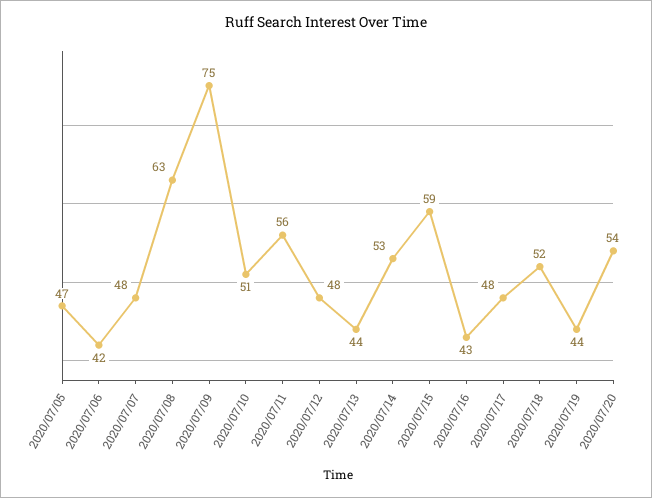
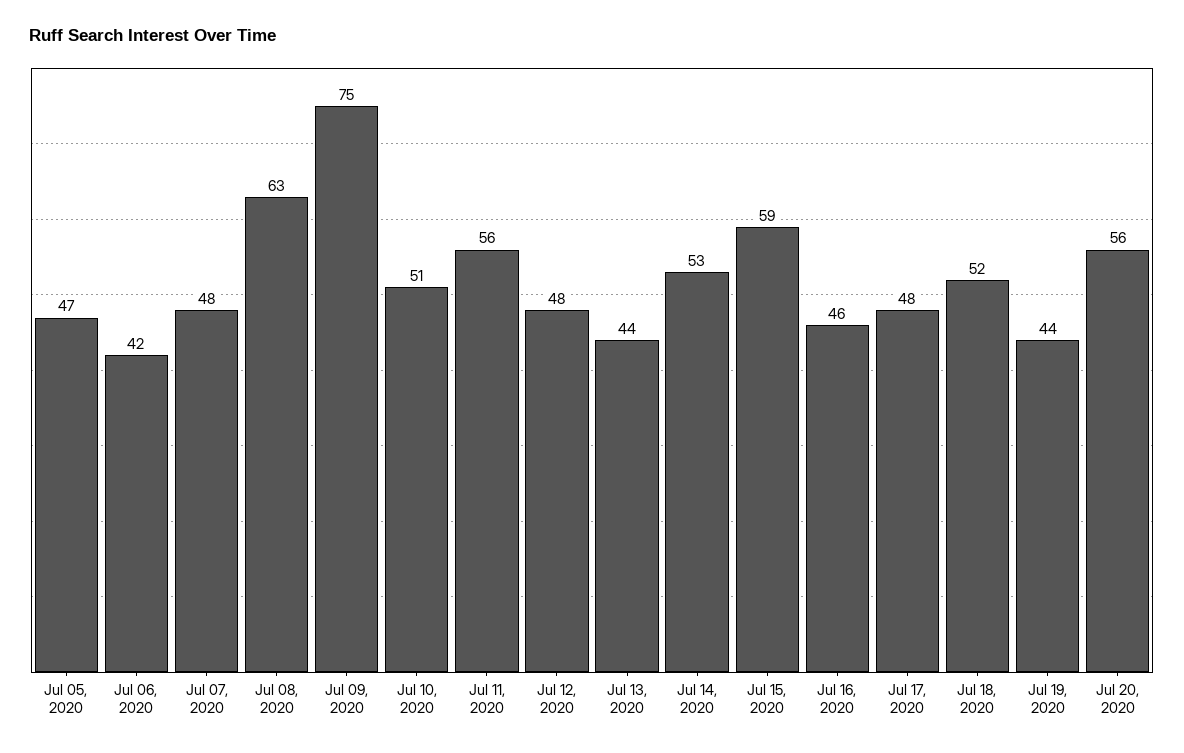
  {
    "2020/07/05": 47,
    "2020/07/06": 42,
    "2020/07/07": 48,
    "2020/07/08": 63,
    "2020/07/09": 75,
    "2020/07/10": 51,
    "2020/07/11": 56,
    "2020/07/12": 48,
    "2020/07/13": 44,
    "2020/07/14": 53,
    "2020/07/15": 59,
-   "2020/07/16": 43,
+   "2020/07/16": 46,
    "2020/07/17": 48,
    "2020/07/18": 52,
    "2020/07/19": 44,
-   "2020/07/20": 54
+   "2020/07/20": 56
  }

